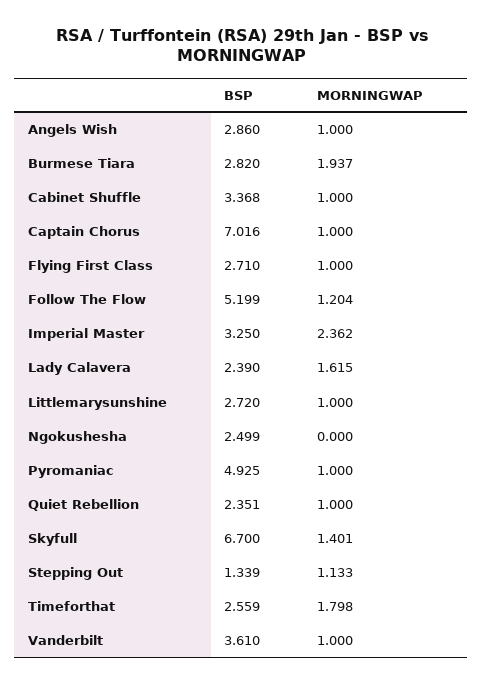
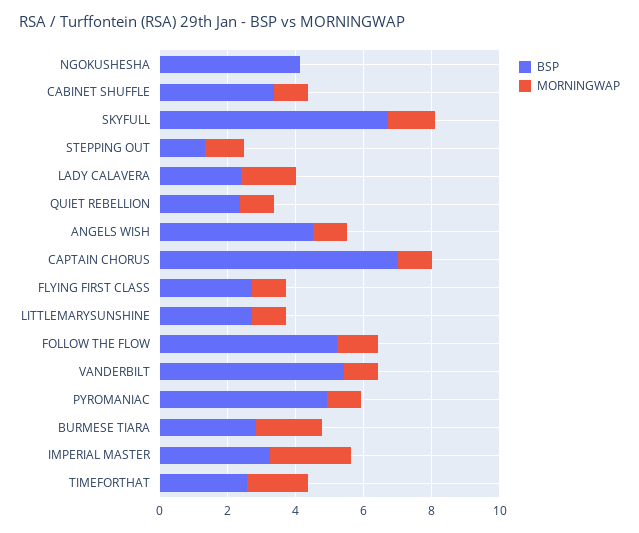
  {
    "BSP": {
-     "Angels Wish": 2.86,
+     "Angels Wish": 4.5,
      "Burmese Tiara": 2.82,
      "Cabinet Shuffle": 3.368,
      "Captain Chorus": 7.016,
      "Flying First Class": 2.71,
      "Follow The Flow": 5.199,
      "Imperial Master": 3.25,
      "Lady Calavera": 2.39,
      "Littlemarysunshine": 2.72,
-     "Ngokushesha": 2.499,
+     "Ngokushesha": 4,
      "Pyromaniac": 4.925,
      "Quiet Rebellion": 2.351,
      "Skyfull": 6.7,
      "Stepping Out": 1.339,
      "Timeforthat": 2.559,
-     "Vanderbilt": 3.61
+     "Vanderbilt": 5.5
    },
    "MORNINGWAP": {
      "Angels Wish": 1,
      "Burmese Tiara": 1.937,
      "Cabinet Shuffle": 1,
      "Captain Chorus": 1,
      "Flying First Class": 1,
      "Follow The Flow": 1.204,
      "Imperial Master": 2.362,
      "Lady Calavera": 1.615,
      "Littlemarysunshine": 1,
      "Ngokushesha": 0,
      "Pyromaniac": 1,
      "Quiet Rebellion": 1,
      "Skyfull": 1.401,
      "Stepping Out": 1.133,
      "Timeforthat": 1.798,
      "Vanderbilt": 1
    }
  }

